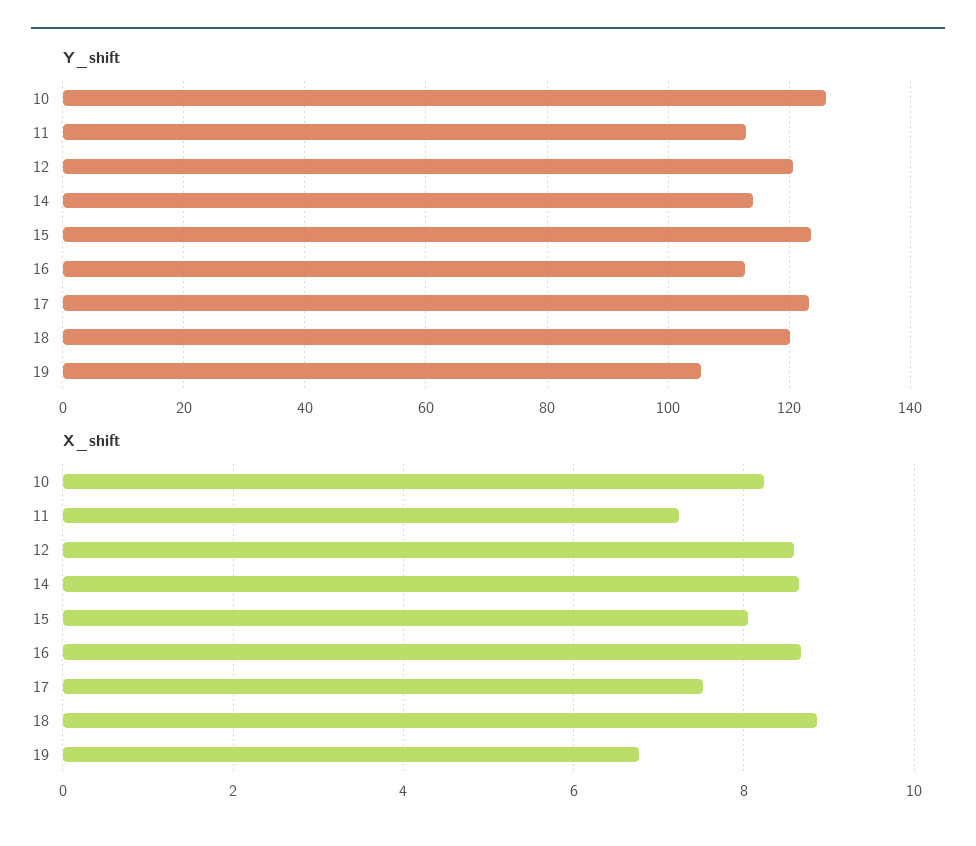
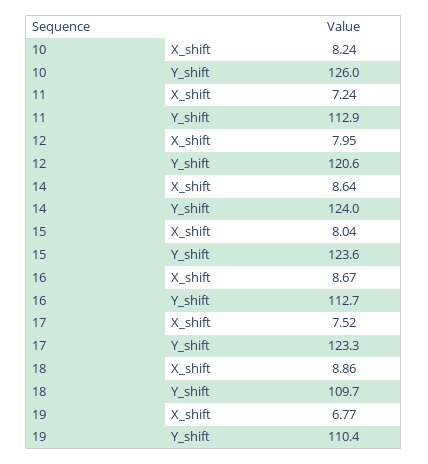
  {
    "Y_shift": {
      "10": 126,
      "11": 112.9,
      "12": 120.6,
-     "14": 114,
+     "14": 124,
      "15": 123.6,
      "16": 112.7,
      "17": 123.3,
-     "18": 120,
+     "18": 109.7,
-     "19": 106
+     "19": 110.4
    },
    "X_shift": {
      "10": 8.24,
      "11": 7.24,
-     "12": 8.6,
+     "12": 7.95,
      "14": 8.64,
      "15": 8.04,
      "16": 8.67,
      "17": 7.52,
      "18": 8.86,
      "19": 6.77
    }
  }

